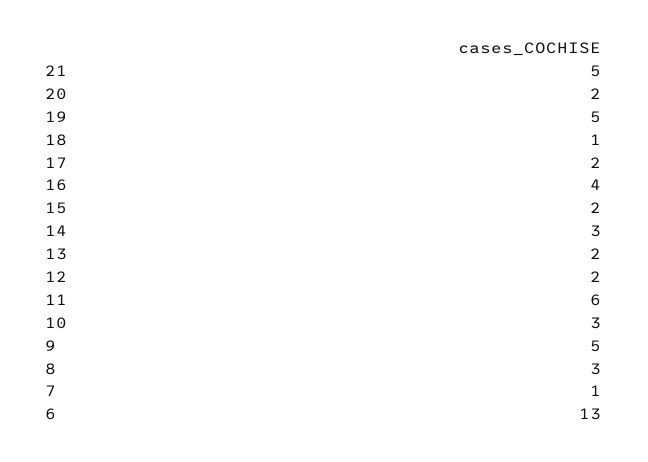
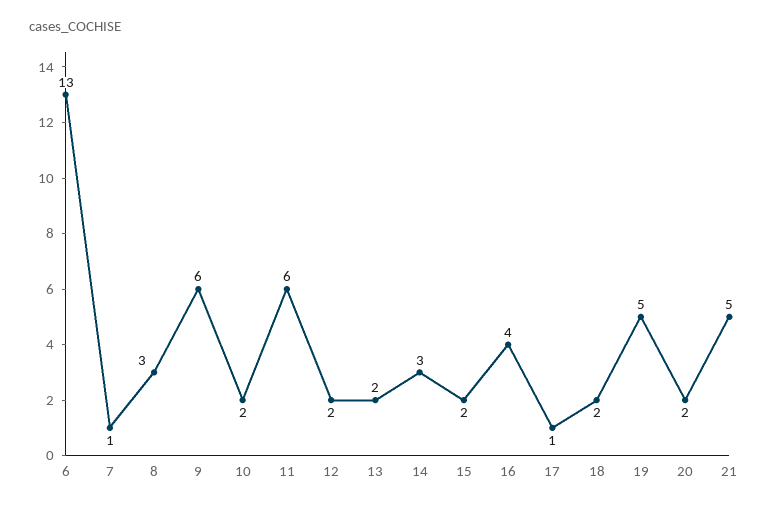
  {
    "21": 5,
    "20": 2,
    "19": 5,
-   "18": 1,
+   "18": 2,
-   "17": 2,
+   "17": 1,
    "16": 4,
    "15": 2,
    "14": 3,
    "13": 2,
    "12": 2,
    "11": 6,
-   "10": 3,
+   "10": 2,
-   "9": 5,
+   "9": 6,
    "8": 3,
    "7": 1,
    "6": 13
  }

